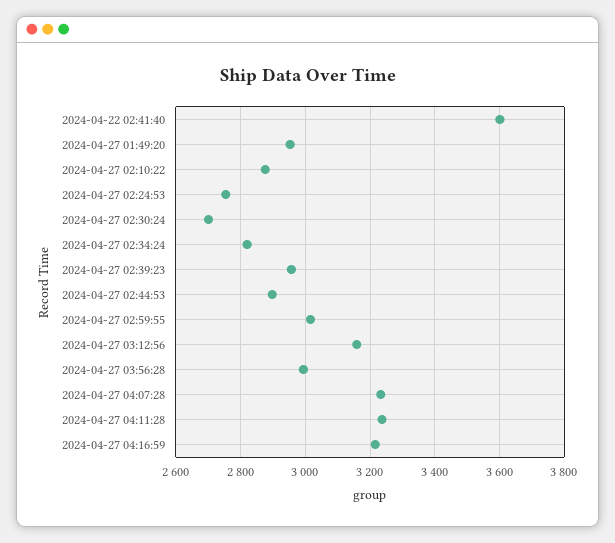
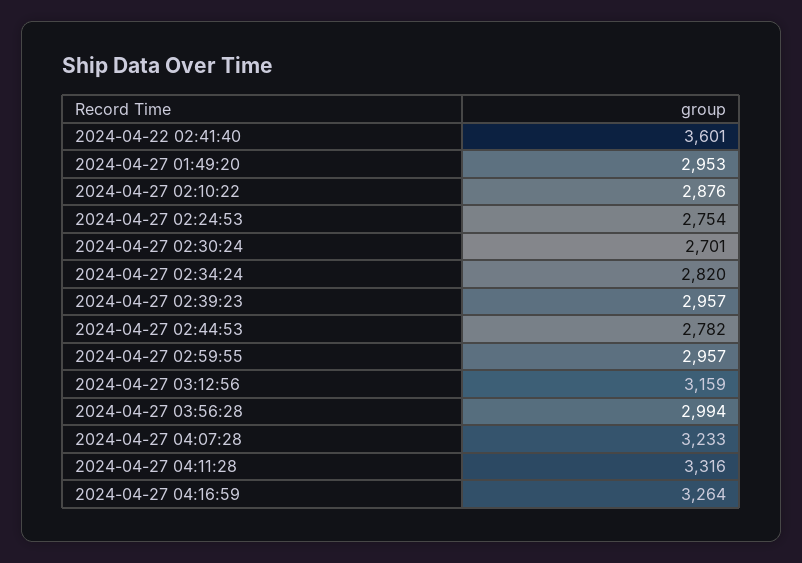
  {
    "2024-04-22 02:41:40": 3601,
    "2024-04-27 01:49:20": 2953,
    "2024-04-27 02:10:22": 2876,
    "2024-04-27 02:24:53": 2754,
    "2024-04-27 02:30:24": 2701,
    "2024-04-27 02:34:24": 2820,
    "2024-04-27 02:39:23": 2957,
-   "2024-04-27 02:44:53": 2900,
+   "2024-04-27 02:44:53": 2782,
-   "2024-04-27 02:59:55": 3020,
+   "2024-04-27 02:59:55": 2957,
    "2024-04-27 03:12:56": 3159,
    "2024-04-27 03:56:28": 2994,
    "2024-04-27 04:07:28": 3233,
-   "2024-04-27 04:11:28": 3240,
+   "2024-04-27 04:11:28": 3316,
-   "2024-04-27 04:16:59": 3220
+   "2024-04-27 04:16:59": 3264
  }

